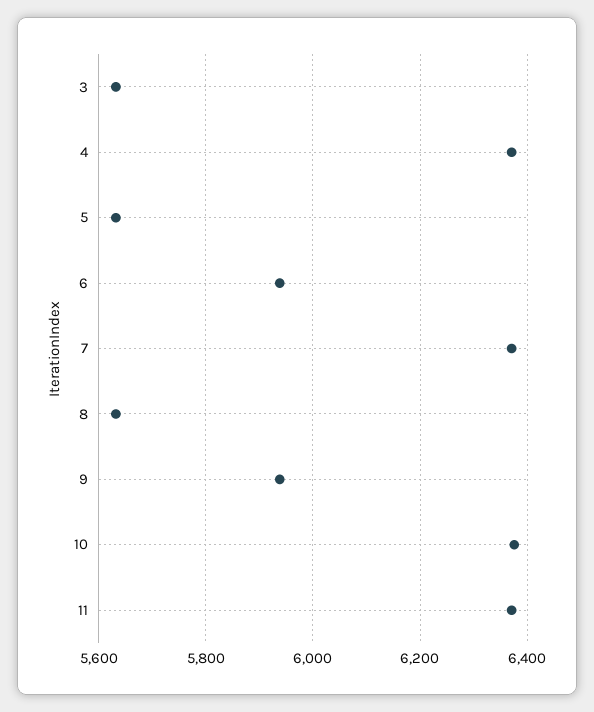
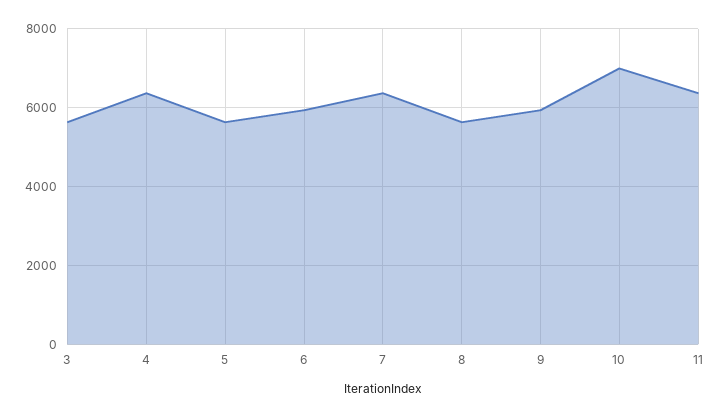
  {
    "3": 5640,
    "4": 6380,
    "5": 5640,
    "6": 5940,
    "7": 6380,
    "8": 5640,
    "9": 5940,
-   "10": 6380,
+   "10": 7000,
    "11": 6380
  }

